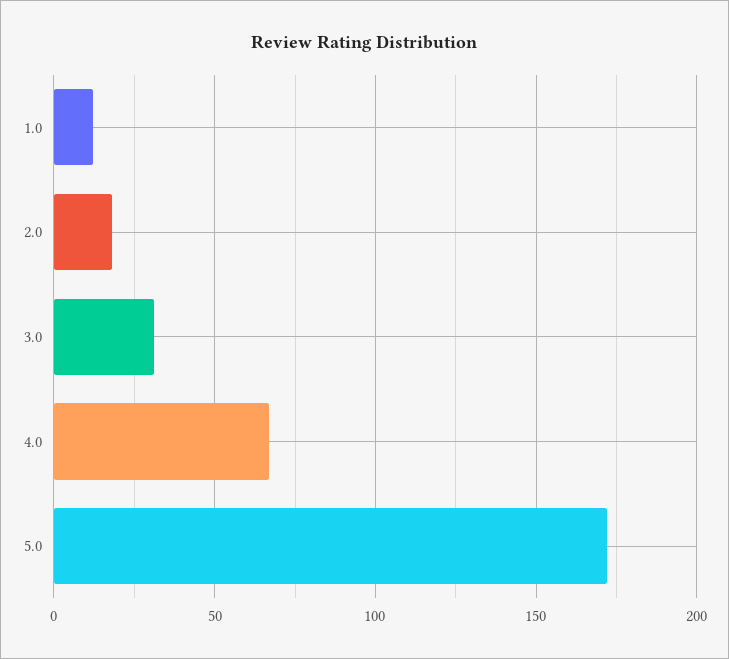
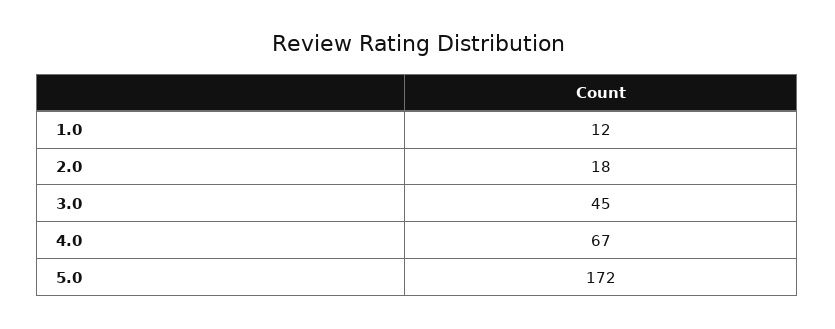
  {
    "1.0": 12,
    "2.0": 18,
-   "3.0": 30,
+   "3.0": 45,
    "4.0": 67,
    "5.0": 172
  }

